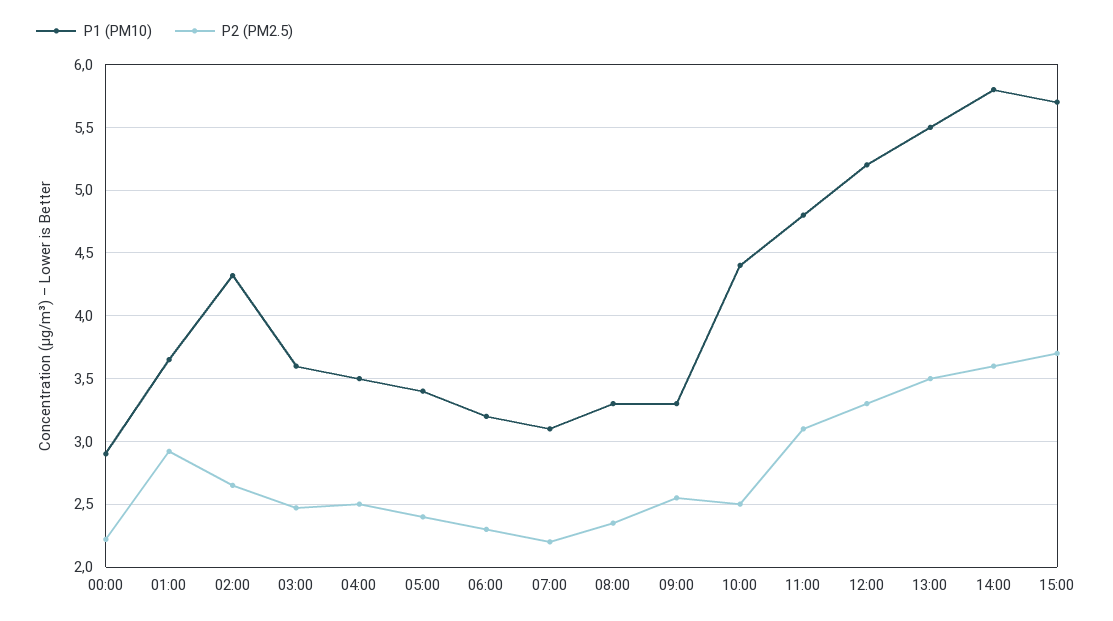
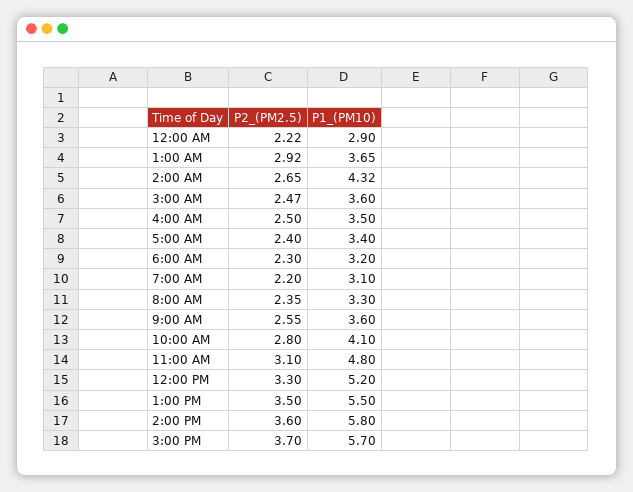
  {
    "P1 (PM10)": {
      "00:00": 2.9,
      "01:00": 3.65,
      "02:00": 4.32,
      "03:00": 3.6,
      "04:00": 3.5,
      "05:00": 3.4,
      "06:00": 3.2,
      "07:00": 3.1,
      "08:00": 3.3,
-     "09:00": 3.3,
+     "09:00": 3.6,
-     "10:00": 4.4,
+     "10:00": 4.1,
      "11:00": 4.8,
      "12:00": 5.2,
      "13:00": 5.5,
      "14:00": 5.8,
      "15:00": 5.7
    },
    "P2 (PM2.5)": {
      "00:00": 2.22,
      "01:00": 2.92,
      "02:00": 2.65,
      "03:00": 2.47,
      "04:00": 2.5,
      "05:00": 2.4,
      "06:00": 2.3,
      "07:00": 2.2,
      "08:00": 2.35,
      "09:00": 2.55,
-     "10:00": 2.5,
+     "10:00": 2.8,
      "11:00": 3.1,
      "12:00": 3.3,
      "13:00": 3.5,
      "14:00": 3.6,
      "15:00": 3.7
    }
  }

